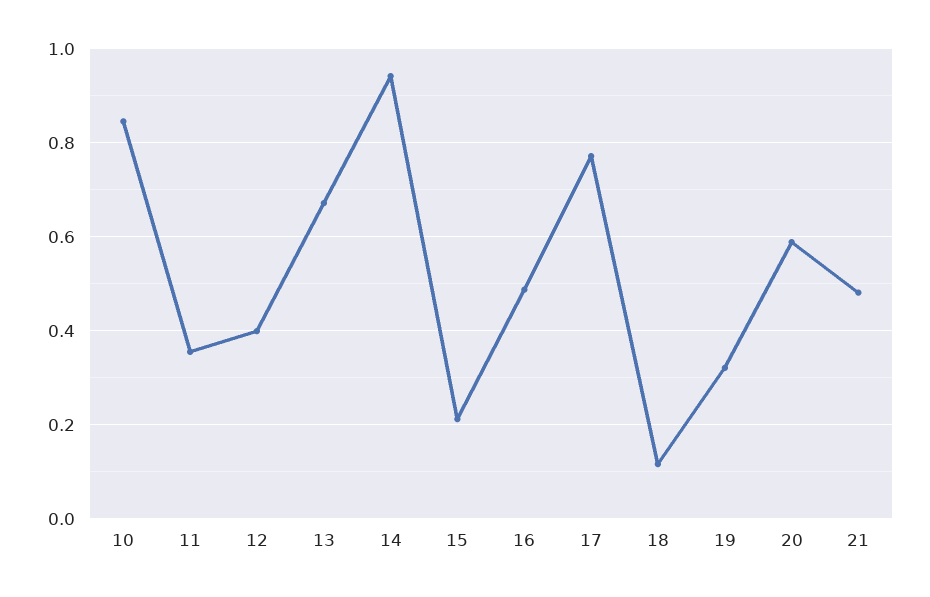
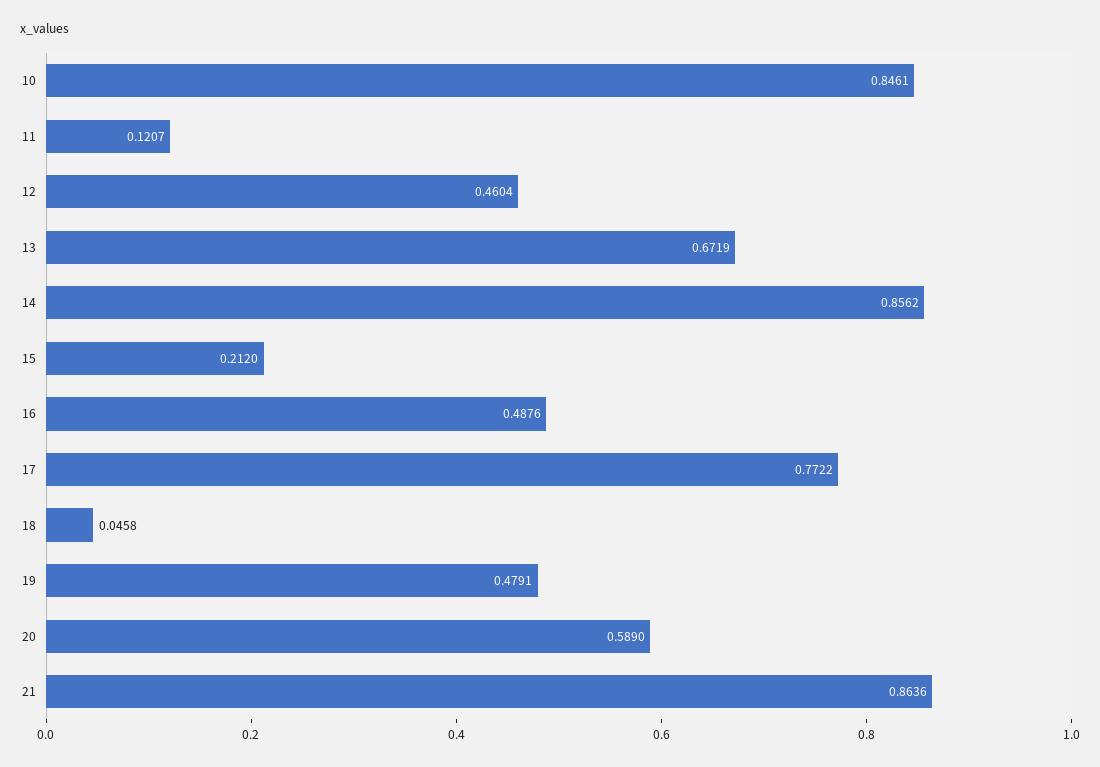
  {
    "10": 0.8461,
-   "11": 0.36,
+   "11": 0.1207,
-   "12": 0.4,
+   "12": 0.4604,
    "13": 0.6719,
-   "14": 0.94,
+   "14": 0.8562,
    "15": 0.212,
    "16": 0.4876,
    "17": 0.7722,
-   "18": 0.12,
+   "18": 0.0458,
-   "19": 0.32,
+   "19": 0.4791,
    "20": 0.589,
-   "21": 0.48
+   "21": 0.8636
  }

